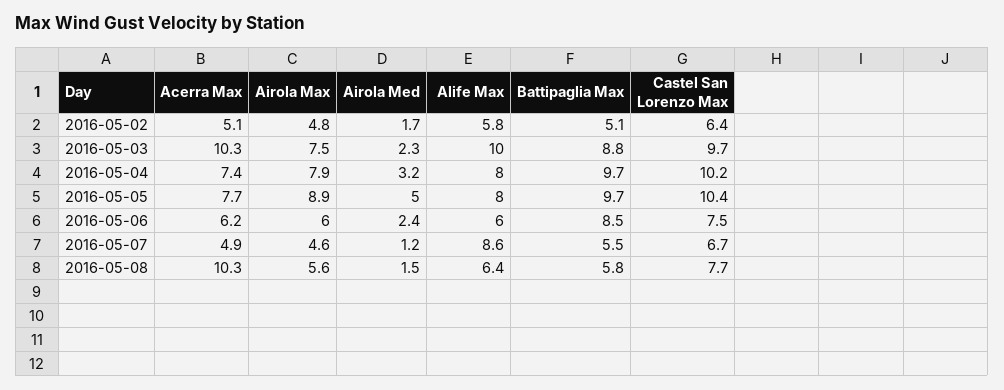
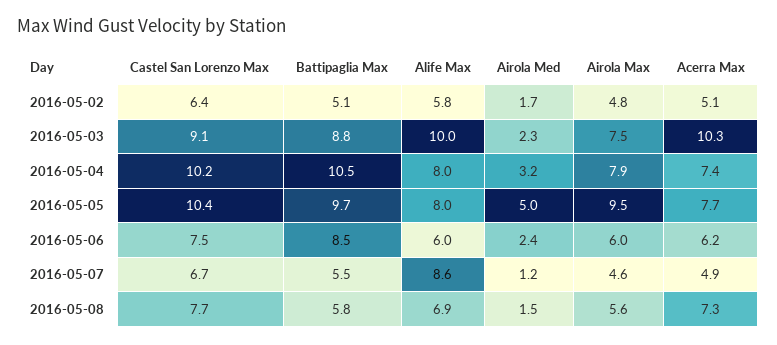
  {
    "Acerra Max": {
      "2016-05-02": 5.1,
      "2016-05-03": 10.3,
      "2016-05-04": 7.4,
      "2016-05-05": 7.7,
      "2016-05-06": 6.2,
      "2016-05-07": 4.9,
-     "2016-05-08": 10.3
+     "2016-05-08": 7.3
    },
    "Airola Max": {
      "2016-05-02": 4.8,
      "2016-05-03": 7.5,
      "2016-05-04": 7.9,
-     "2016-05-05": 8.9,
+     "2016-05-05": 9.5,
      "2016-05-06": 6,
      "2016-05-07": 4.6,
      "2016-05-08": 5.6
    },
    "Airola Med": {
      "2016-05-02": 1.7,
      "2016-05-03": 2.3,
      "2016-05-04": 3.2,
      "2016-05-05": 5,
      "2016-05-06": 2.4,
      "2016-05-07": 1.2,
      "2016-05-08": 1.5
    },
    "Alife Max": {
      "2016-05-02": 5.8,
      "2016-05-03": 10,
      "2016-05-04": 8,
      "2016-05-05": 8,
      "2016-05-06": 6,
      "2016-05-07": 8.6,
-     "2016-05-08": 6.4
+     "2016-05-08": 6.9
    },
    "Battipaglia Max": {
      "2016-05-02": 5.1,
      "2016-05-03": 8.8,
-     "2016-05-04": 9.7,
+     "2016-05-04": 10.5,
      "2016-05-05": 9.7,
      "2016-05-06": 8.5,
      "2016-05-07": 5.5,
      "2016-05-08": 5.8
    },
    "Castel San Lorenzo Max": {
      "2016-05-02": 6.4,
-     "2016-05-03": 9.7,
+     "2016-05-03": 9.1,
      "2016-05-04": 10.2,
      "2016-05-05": 10.4,
      "2016-05-06": 7.5,
      "2016-05-07": 6.7,
      "2016-05-08": 7.7
    }
  }

